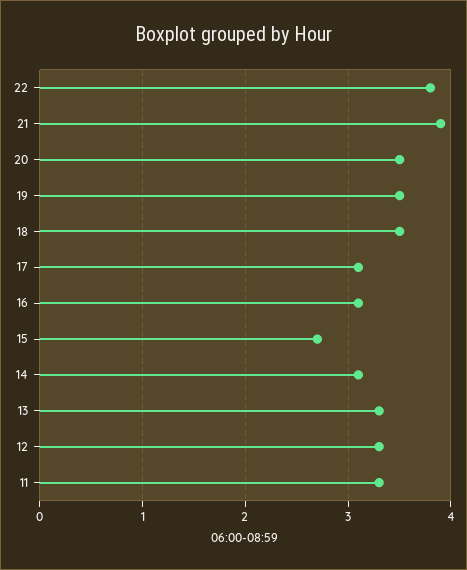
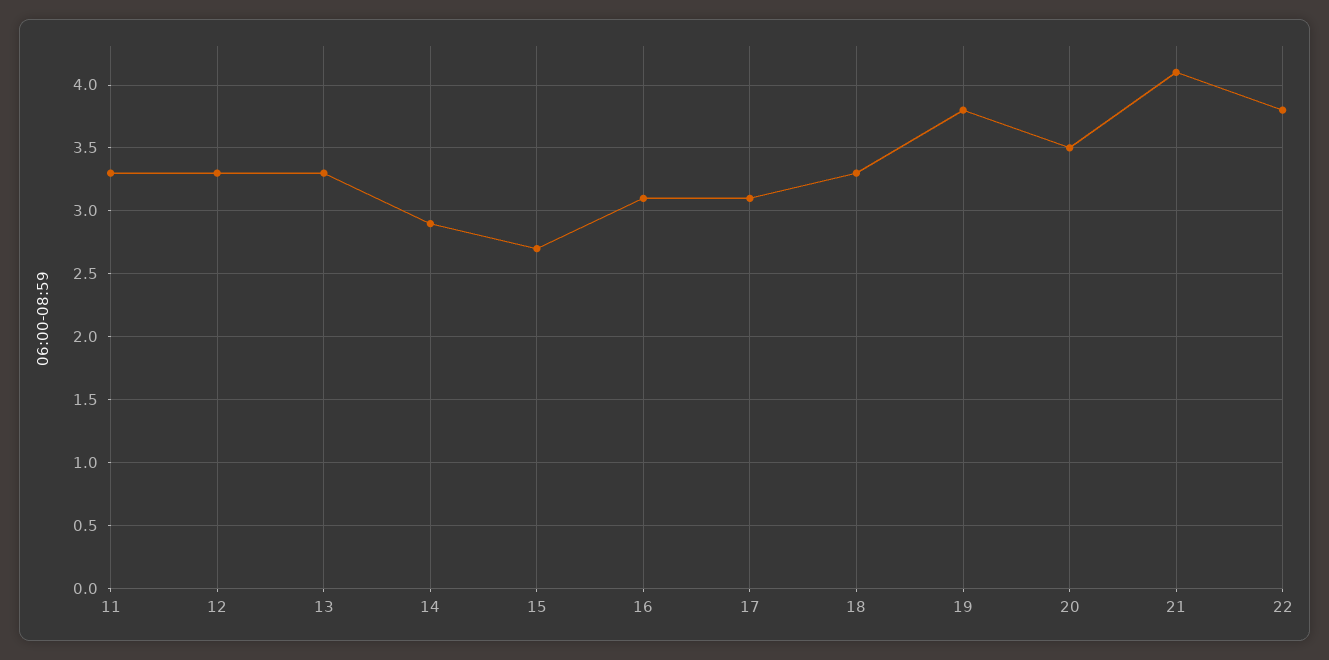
  {
    "22": 3.8,
-   "21": 3.9,
+   "21": 4.1,
    "20": 3.5,
-   "19": 3.5,
+   "19": 3.8,
-   "18": 3.5,
+   "18": 3.3,
    "17": 3.1,
    "16": 3.1,
    "15": 2.7,
-   "14": 3.1,
+   "14": 2.9,
    "13": 3.3,
    "12": 3.3,
    "11": 3.3
  }

